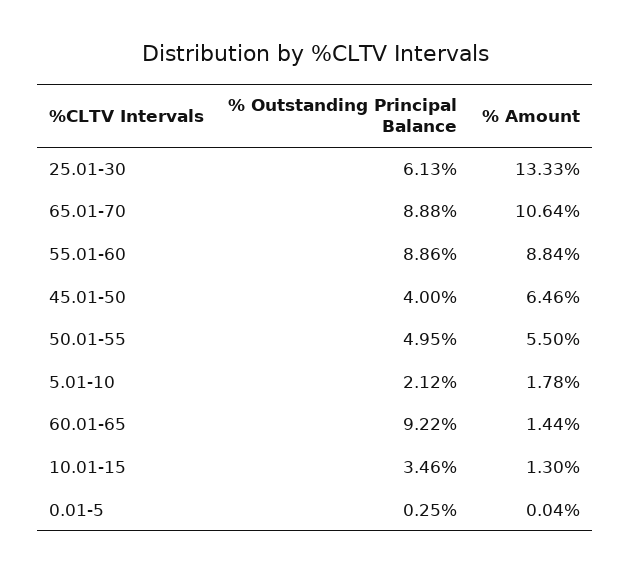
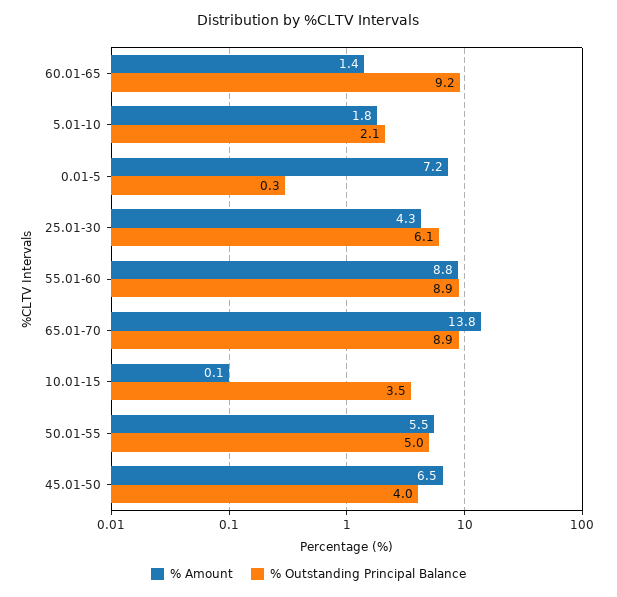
  {
    "% Outstanding Principal Balance": {
      "25.01-30": 6.13,
      "65.01-70": 8.88,
      "55.01-60": 8.86,
      "45.01-50": 4,
      "50.01-55": 4.95,
      "5.01-10": 2.12,
      "60.01-65": 9.22,
      "10.01-15": 3.46,
      "0.01-5": 0.25
    },
    "% Amount": {
-     "25.01-30": 13.33,
+     "25.01-30": 4.3,
-     "65.01-70": 10.64,
+     "65.01-70": 13.8,
      "55.01-60": 8.84,
      "45.01-50": 6.46,
      "50.01-55": 5.5,
      "5.01-10": 1.78,
      "60.01-65": 1.44,
-     "10.01-15": 1.3,
+     "10.01-15": 0.1,
-     "0.01-5": 0.04
+     "0.01-5": 7.2
    }
  }

